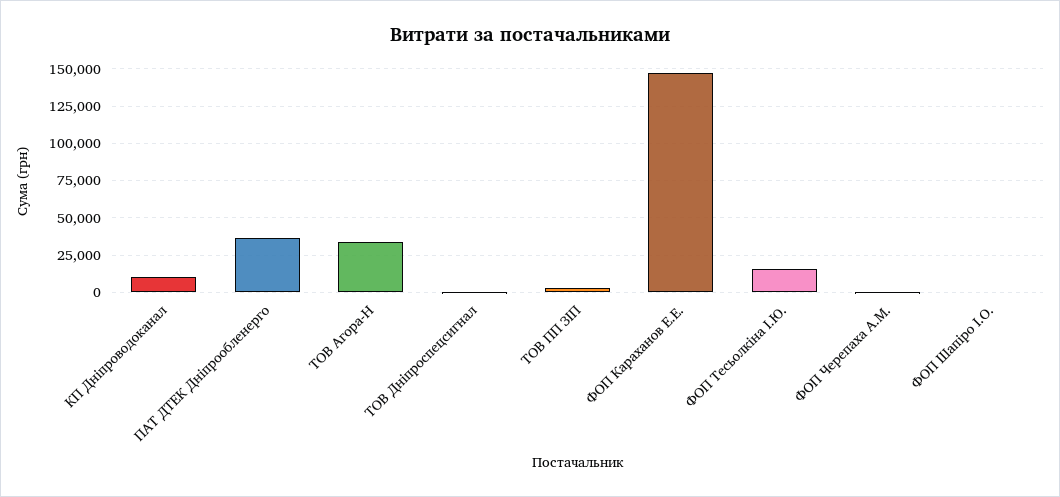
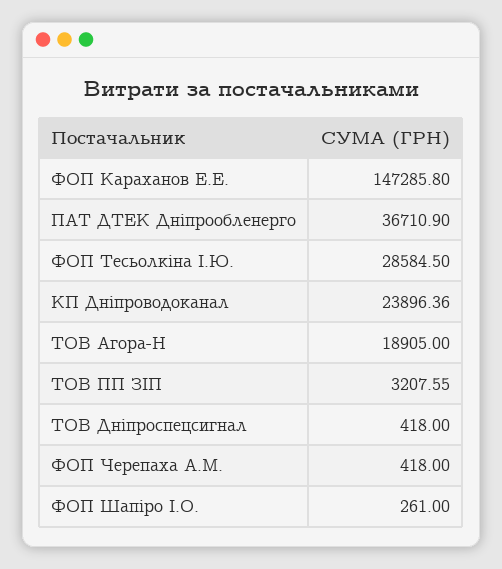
  {
-   "КП Дніпроводоканал": 10000,
+   "КП Дніпроводоканал": 23896.36,
    "ПАТ ДТЕК Дніпрообленерго": 36710.9,
-   "ТОВ Агора-Н": 35000,
+   "ТОВ Агора-Н": 18905,
    "ТОВ Дніпроспецсигнал": 418,
    "ТОВ ПП ЗІП": 3207.55,
    "ФОП Караханов Е.Е.": 147285.8,
-   "ФОП Тесьолкіна І.Ю.": 15000,
+   "ФОП Тесьолкіна І.Ю.": 28584.5,
    "ФОП Черепаха А.М.": 418,
    "ФОП Шапіро І.О.": 261
  }

